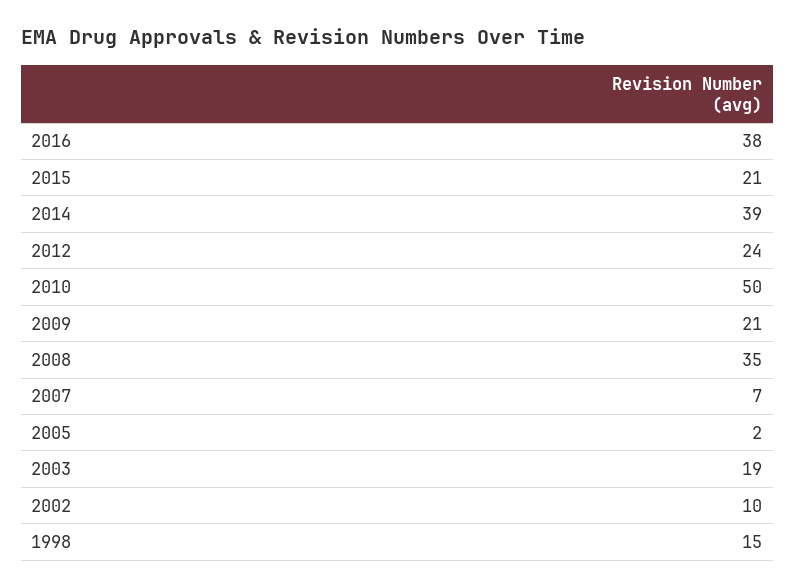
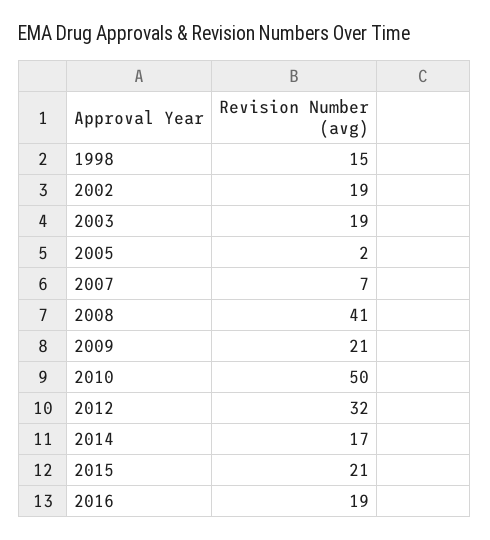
  {
-   "2016": 38,
+   "2016": 19,
    "2015": 21,
-   "2014": 39,
+   "2014": 17,
-   "2012": 24,
+   "2012": 32,
    "2010": 50,
    "2009": 21,
-   "2008": 35,
+   "2008": 41,
    "2007": 7,
    "2005": 2,
    "2003": 19,
-   "2002": 10,
+   "2002": 19,
    "1998": 15
  }

